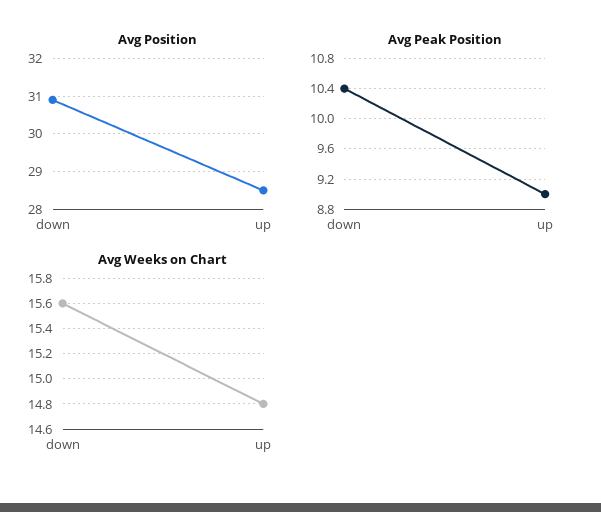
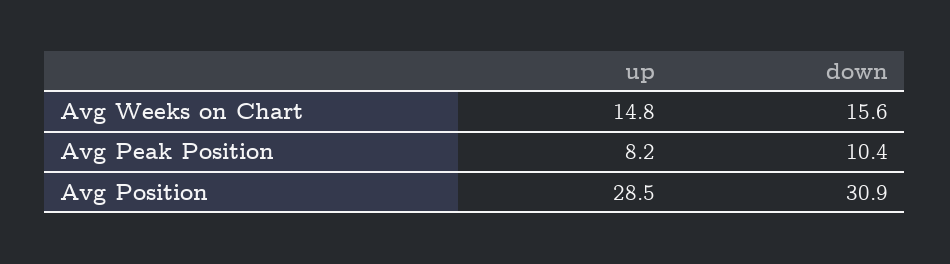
  {
    "Avg Position": {
      "down": 30.9,
      "up": 28.5
    },
    "Avg Peak Position": {
      "down": 10.4,
-     "up": 9
+     "up": 8.2
    },
    "Avg Weeks on Chart": {
      "down": 15.6,
      "up": 14.8
    }
  }

